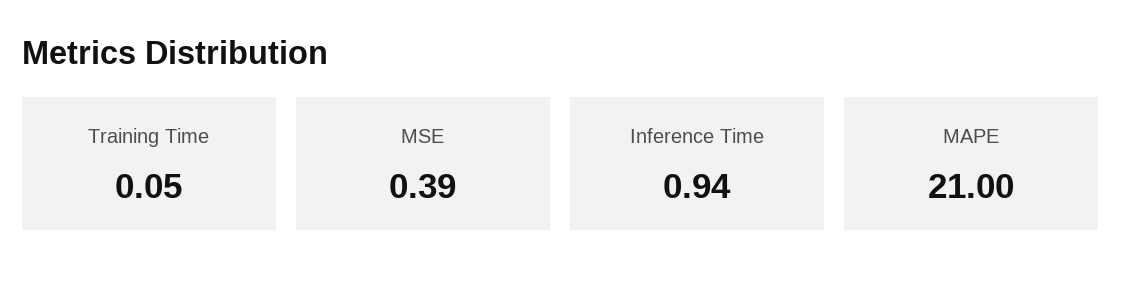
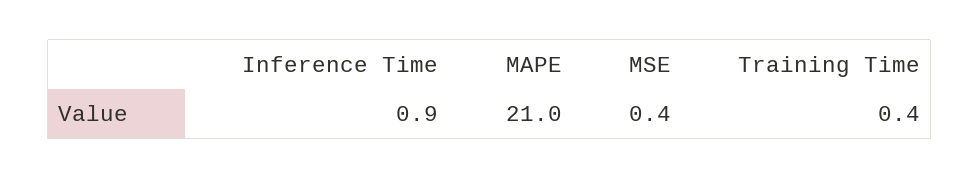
  {
-   "Training Time": 0.05,
+   "Training Time": 0.4,
    "MSE": 0.39,
    "Inference Time": 0.94,
    "MAPE": 21
  }

